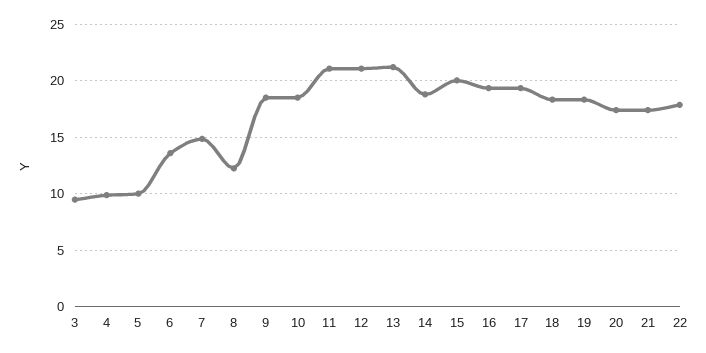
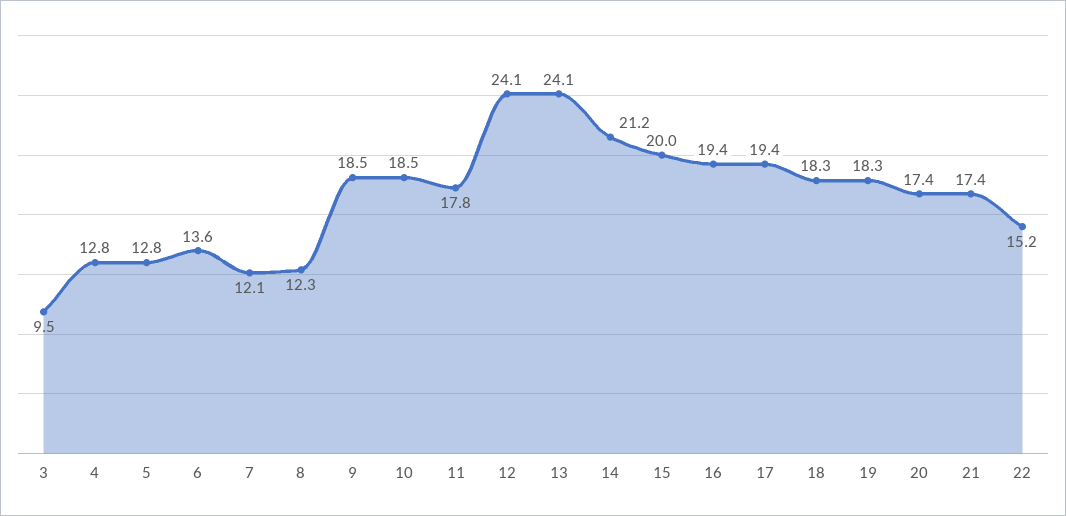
  {
    "3": 9.5,
-   "4": 10,
+   "4": 12.8,
-   "5": 10,
+   "5": 12.8,
    "6": 13.6,
-   "7": 15,
+   "7": 12.1,
    "8": 12.3,
    "9": 18.5,
    "10": 18.5,
-   "11": 21,
+   "11": 17.8,
-   "12": 21,
+   "12": 24.1,
-   "13": 21,
+   "13": 24.1,
-   "14": 19,
+   "14": 21.2,
    "15": 20,
    "16": 19.4,
    "17": 19.4,
    "18": 18.3,
    "19": 18.3,
    "20": 17.4,
    "21": 17.4,
-   "22": 18
+   "22": 15.2
  }

